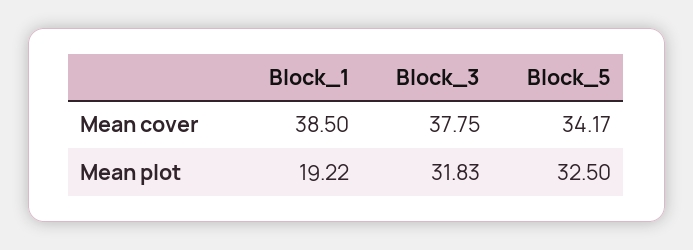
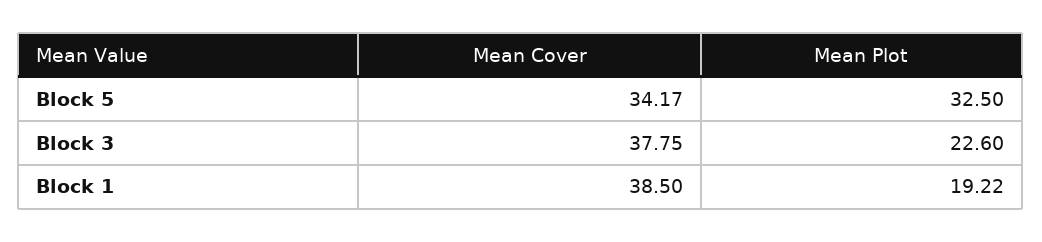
  {
    "Block_1": {
      "Mean cover": 38.5,
      "Mean plot": 19.22
    },
    "Block_3": {
      "Mean cover": 37.75,
-     "Mean plot": 31.83
+     "Mean plot": 22.6
    },
    "Block_5": {
      "Mean cover": 34.17,
      "Mean plot": 32.5
    }
  }

